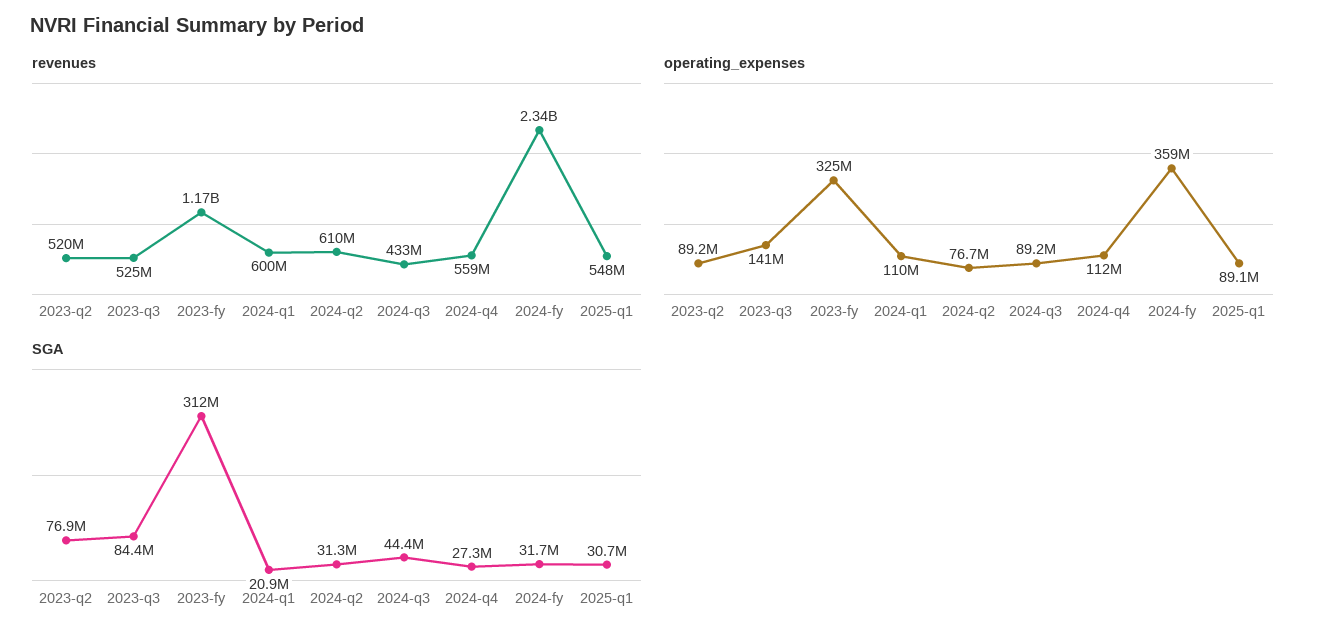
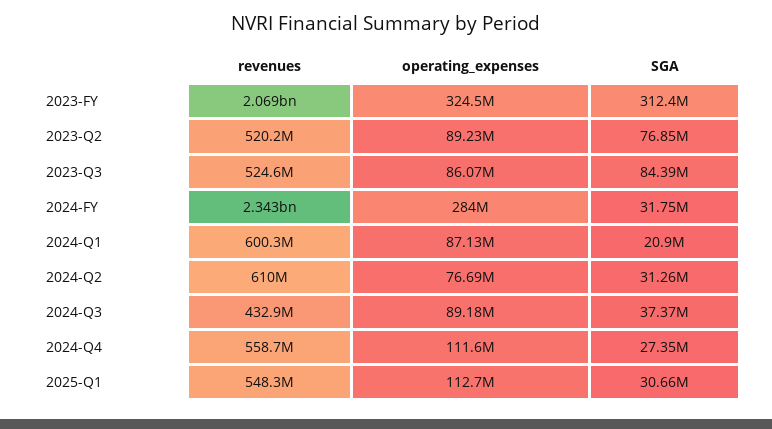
  {
    "revenues": {
      "2023-q2": 520200000,
      "2023-q3": 524600000,
-     "2023-fy": 1170000000,
+     "2023-fy": 2069000000,
      "2024-q1": 600300000,
      "2024-q2": 610000000,
      "2024-q3": 432900000,
      "2024-q4": 558700000,
      "2024-fy": 2343000000,
      "2025-q1": 548300000
    },
    "operating_expenses": {
      "2023-q2": 89230000,
-     "2023-q3": 141000000,
+     "2023-q3": 86070000,
      "2023-fy": 324500000,
-     "2024-q1": 110000000,
+     "2024-q1": 87130000,
      "2024-q2": 76690000,
      "2024-q3": 89180000,
      "2024-q4": 111600000,
-     "2024-fy": 359000000,
+     "2024-fy": 284000000,
-     "2025-q1": 89100000
+     "2025-q1": 112700000
    },
    "SGA": {
      "2023-q2": 76850000,
      "2023-q3": 84390000,
      "2023-fy": 312400000,
      "2024-q1": 20900000,
      "2024-q2": 31260000,
-     "2024-q3": 44400000,
+     "2024-q3": 37370000,
      "2024-q4": 27350000,
      "2024-fy": 31750000,
      "2025-q1": 30660000
    }
  }

